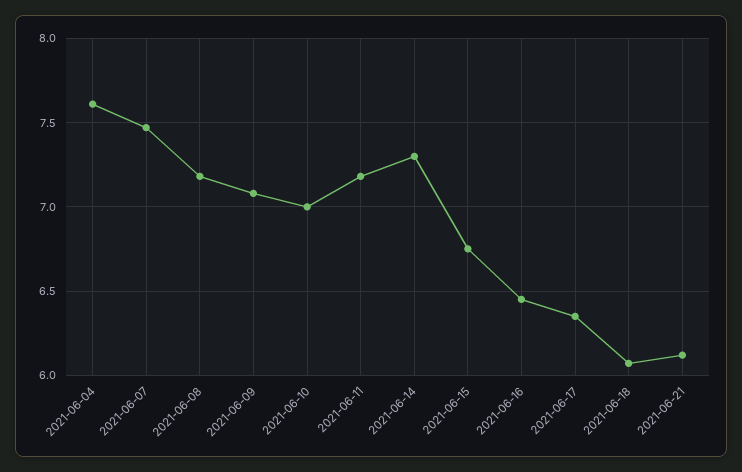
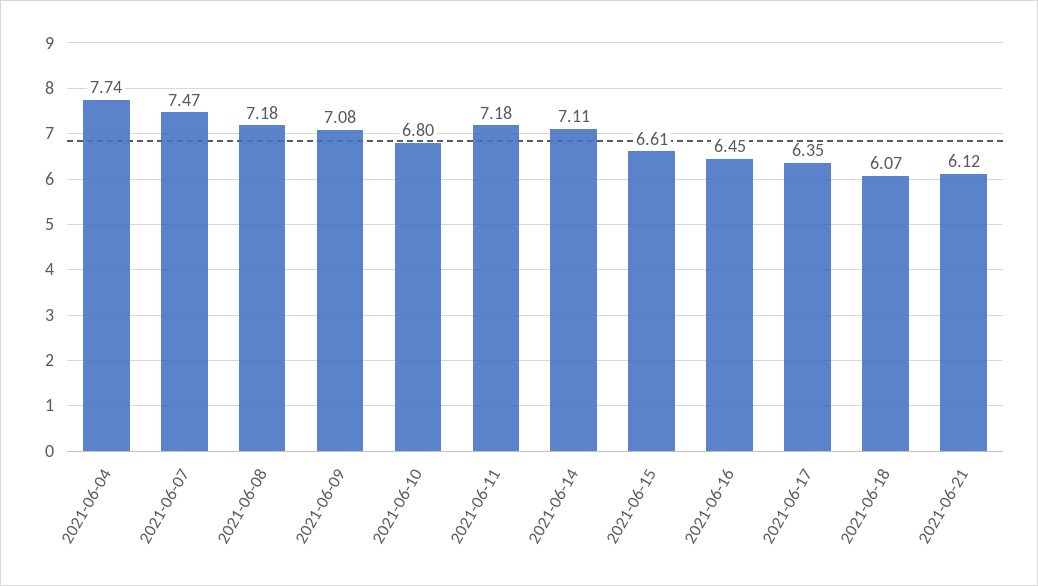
  {
-   "2021-06-04": 7.6,
+   "2021-06-04": 7.74,
    "2021-06-07": 7.47,
    "2021-06-08": 7.18,
    "2021-06-09": 7.08,
-   "2021-06-10": 7,
+   "2021-06-10": 6.8,
    "2021-06-11": 7.18,
-   "2021-06-14": 7.3,
+   "2021-06-14": 7.11,
-   "2021-06-15": 6.75,
+   "2021-06-15": 6.61,
    "2021-06-16": 6.45,
    "2021-06-17": 6.35,
    "2021-06-18": 6.07,
    "2021-06-21": 6.12
  }

